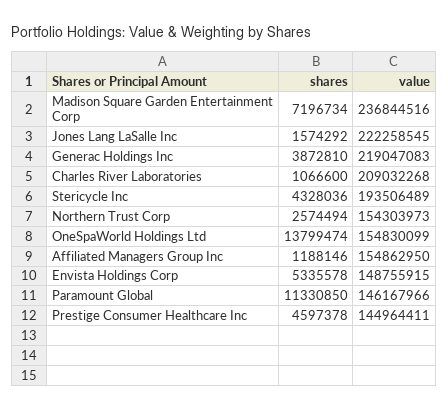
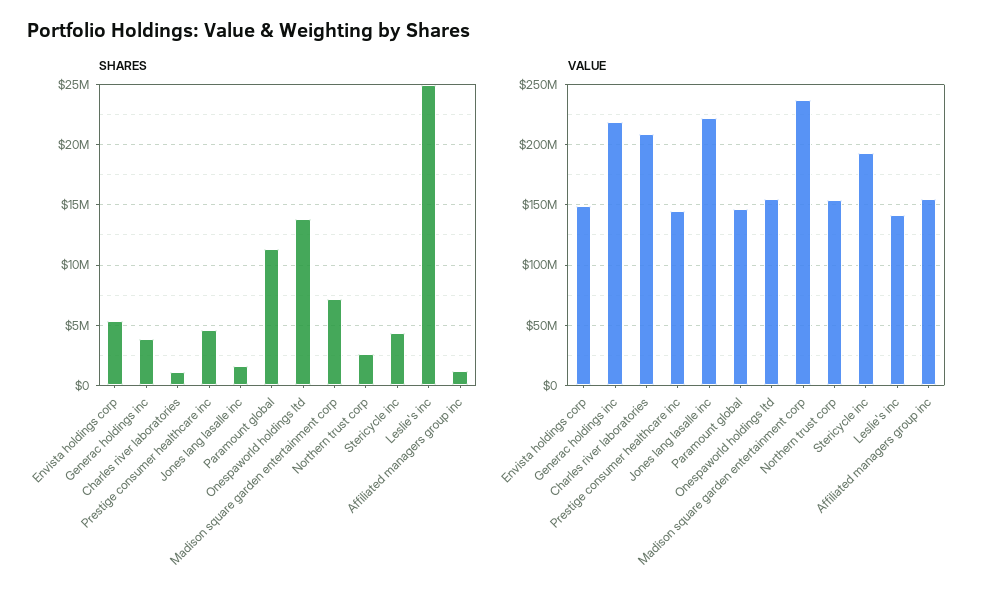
  {
    "shares": {
      "Madison Square Garden Entertainment Corp": 7196734,
      "Jones Lang LaSalle Inc": 1574292,
      "Generac Holdings Inc": 3872810,
      "Charles River Laboratories": 1066600,
      "Stericycle Inc": 4328036,
      "Northern Trust Corp": 2574494,
      "OneSpaWorld Holdings Ltd": 13799474,
      "Affiliated Managers Group Inc": 1188146,
      "Envista Holdings Corp": 5335578,
      "Paramount Global": 11330850,
-     "Prestige Consumer Healthcare Inc": 4597378
+     "Prestige Consumer Healthcare Inc": 4597378,
+     "Leslie's inc": 25000000
    },
    "value": {
      "Madison Square Garden Entertainment Corp": 236844516,
      "Jones Lang LaSalle Inc": 222258545,
      "Generac Holdings Inc": 219047083,
      "Charles River Laboratories": 209032268,
      "Stericycle Inc": 193506489,
      "Northern Trust Corp": 154303973,
      "OneSpaWorld Holdings Ltd": 154830099,
      "Affiliated Managers Group Inc": 154862950,
      "Envista Holdings Corp": 148755915,
      "Paramount Global": 146167966,
-     "Prestige Consumer Healthcare Inc": 144964411
+     "Prestige Consumer Healthcare Inc": 144964411,
+     "Leslie's inc": 140000000
    }
  }

